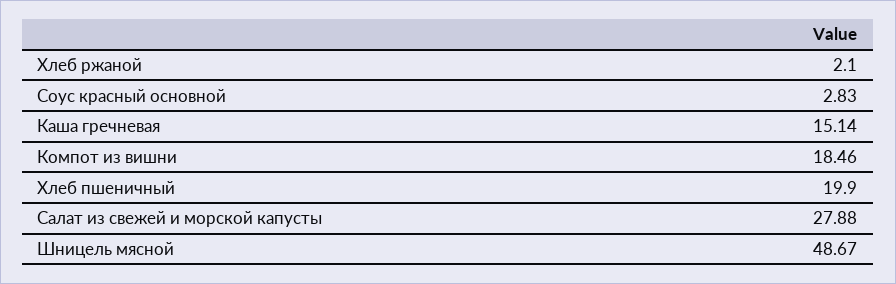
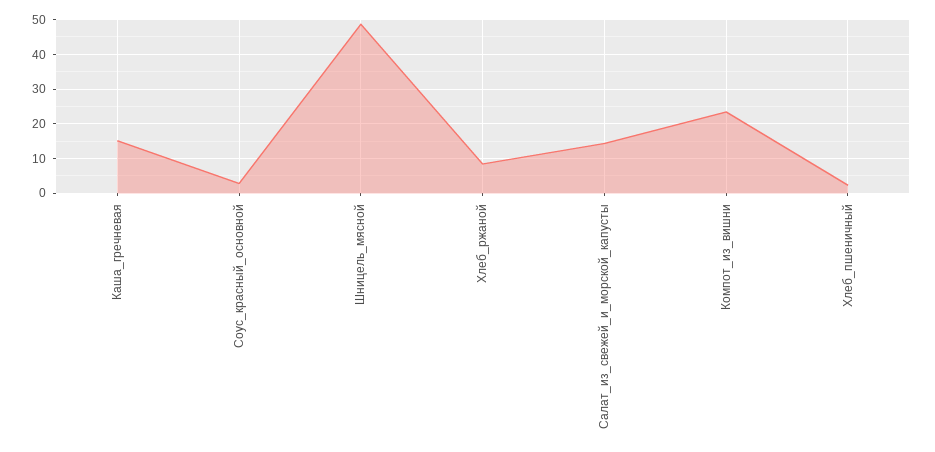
  {
-   "Хлеб ржаной": 2.1,
+   "Хлеб ржаной": 8,
    "Соус красный основной": 2.83,
    "Каша гречневая": 15.14,
-   "Компот из вишни": 18.46,
+   "Компот из вишни": 24,
-   "Хлеб пшеничный": 19.9,
+   "Хлеб пшеничный": 2,
-   "Салат из свежей и морской капусты": 27.88,
+   "Салат из свежей и морской капусты": 14,
    "Шницель мясной": 48.67
  }

